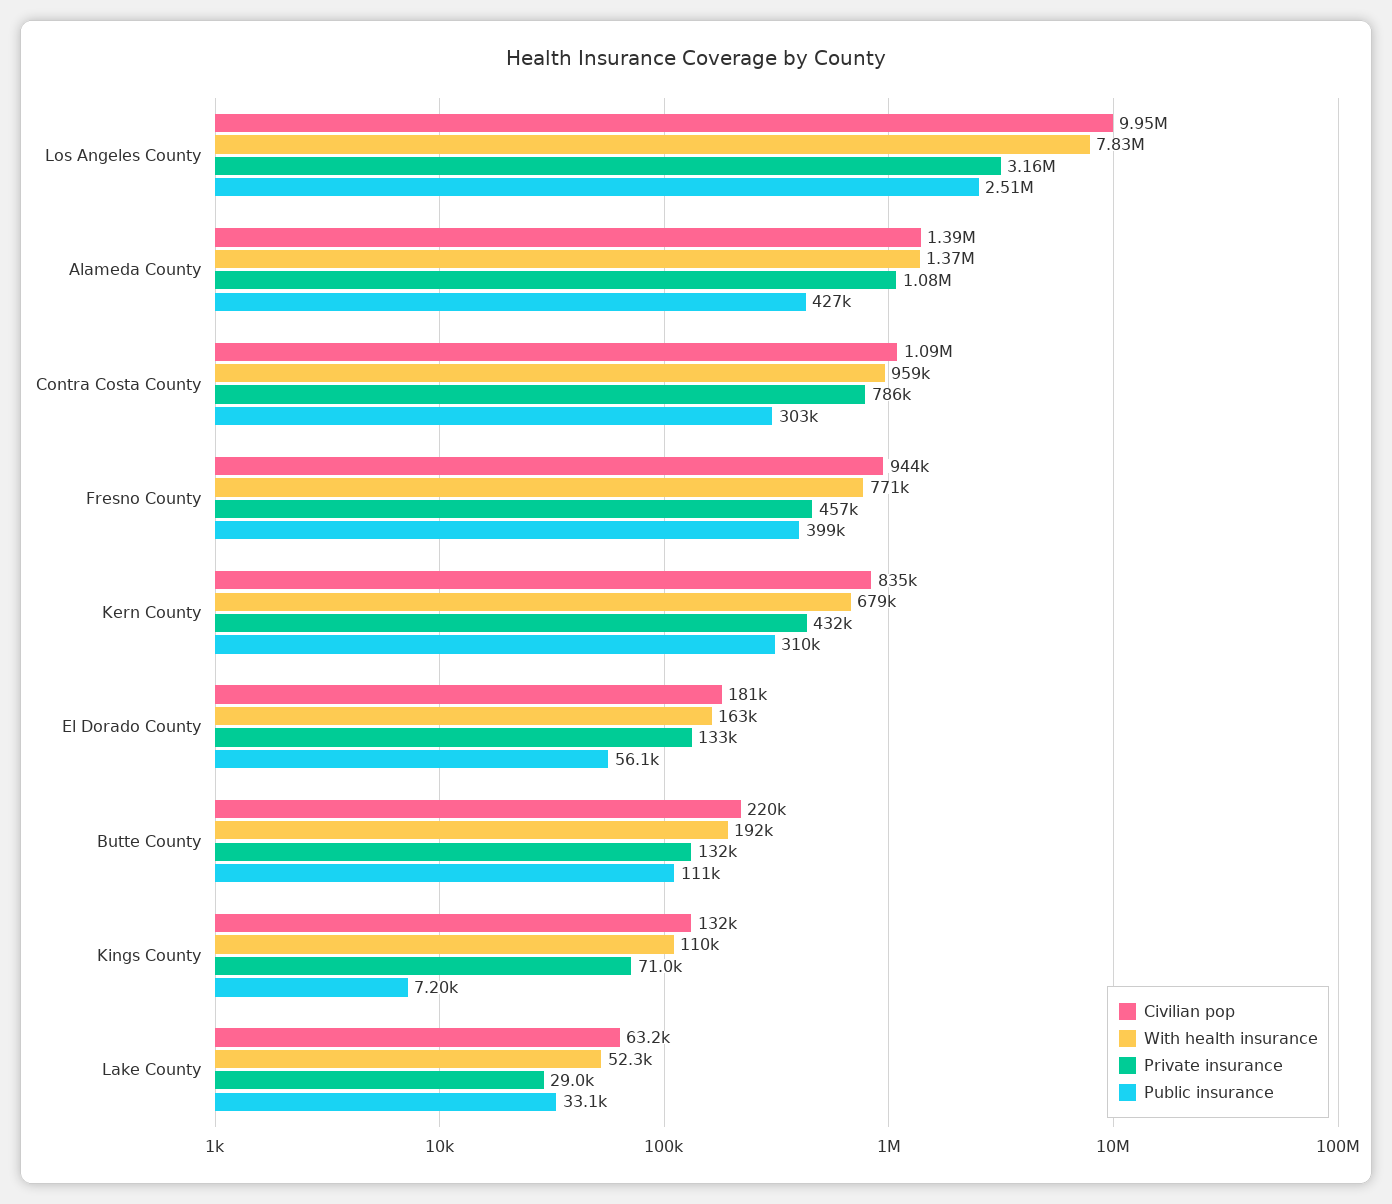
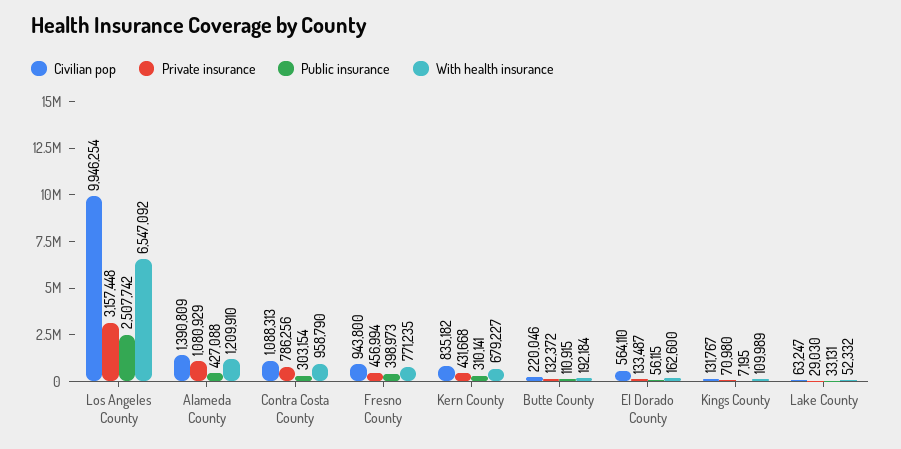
  {
    "Civilian pop": {
      "Los Angeles County": 9946254,
      "Alameda County": 1390809,
      "Contra Costa County": 1088313,
      "Fresno County": 943800,
      "Kern County": 835182,
-     "El Dorado County": 181000,
+     "El Dorado County": 564110,
      "Butte County": 220046,
      "Kings County": 131767,
      "Lake County": 63247
    },
    "With health insurance": {
-     "Los Angeles County": 7830000,
+     "Los Angeles County": 6547092,
-     "Alameda County": 1370000,
+     "Alameda County": 1209910,
      "Contra Costa County": 958790,
      "Fresno County": 771235,
      "Kern County": 679227,
      "El Dorado County": 162600,
      "Butte County": 192184,
      "Kings County": 109989,
      "Lake County": 52332
    },
    "Private insurance": {
      "Los Angeles County": 3157448,
      "Alameda County": 1080929,
      "Contra Costa County": 786256,
      "Fresno County": 456994,
      "Kern County": 431668,
      "El Dorado County": 133487,
      "Butte County": 132372,
      "Kings County": 70980,
      "Lake County": 29030
    },
    "Public insurance": {
      "Los Angeles County": 2507742,
      "Alameda County": 427088,
      "Contra Costa County": 303154,
      "Fresno County": 398973,
      "Kern County": 310141,
      "El Dorado County": 56115,
      "Butte County": 110915,
      "Kings County": 7195,
      "Lake County": 33131
    }
  }

